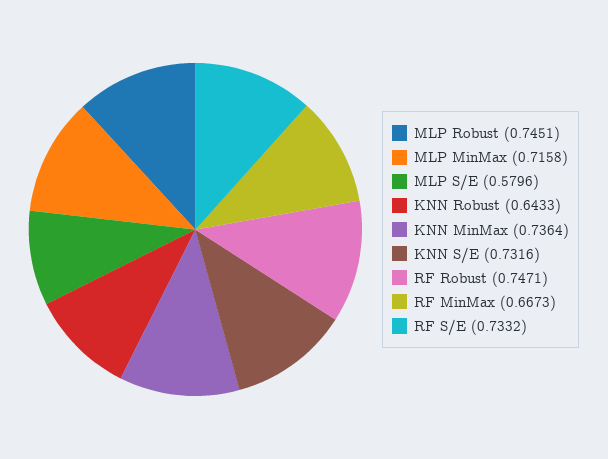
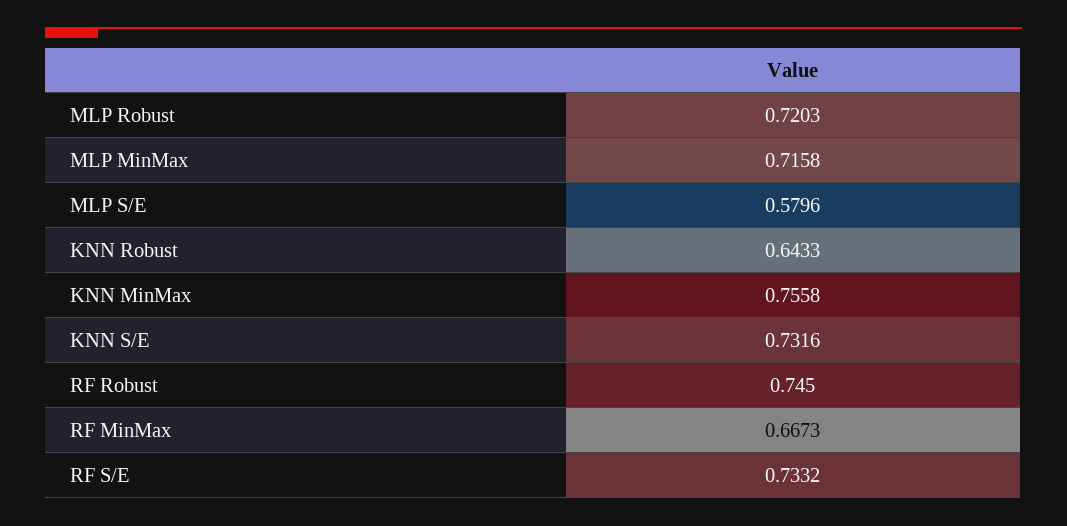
  {
-   "MLP Robust": 0.7451,
+   "MLP Robust": 0.7203,
    "MLP MinMax": 0.7158,
    "MLP S/E": 0.5796,
    "KNN Robust": 0.6433,
-   "KNN MinMax": 0.7364,
+   "KNN MinMax": 0.7558,
    "KNN S/E": 0.7316,
-   "RF Robust": 0.7471,
+   "RF Robust": 0.745,
    "RF MinMax": 0.6673,
    "RF S/E": 0.7332
  }

